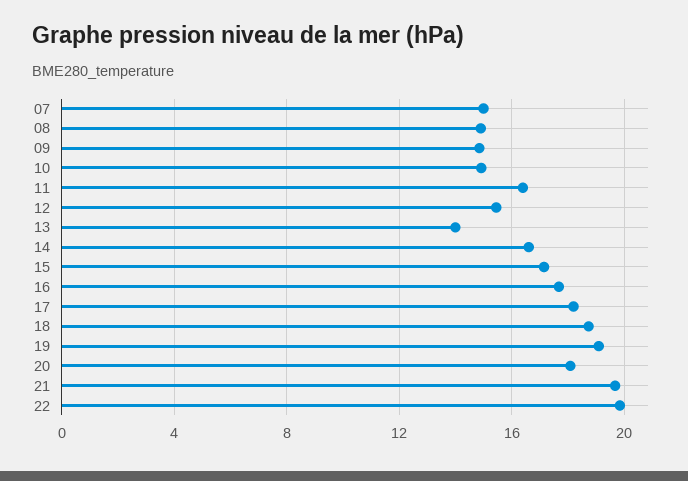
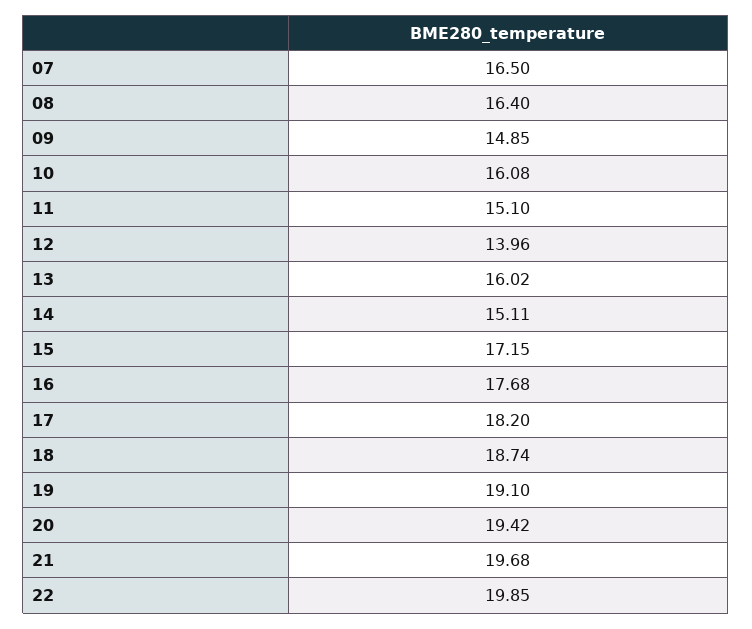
  {
-   "07": 15,
+   "07": 16.5,
-   "08": 15,
+   "08": 16.4,
    "09": 14.85,
-   "10": 15,
+   "10": 16.08,
-   "11": 16.5,
+   "11": 15.1,
-   "12": 15.5,
+   "12": 13.96,
-   "13": 14,
+   "13": 16.02,
-   "14": 16.5,
+   "14": 15.11,
    "15": 17.15,
    "16": 17.68,
    "17": 18.2,
    "18": 18.74,
    "19": 19.1,
-   "20": 18,
+   "20": 19.42,
    "21": 19.68,
    "22": 19.85
  }

